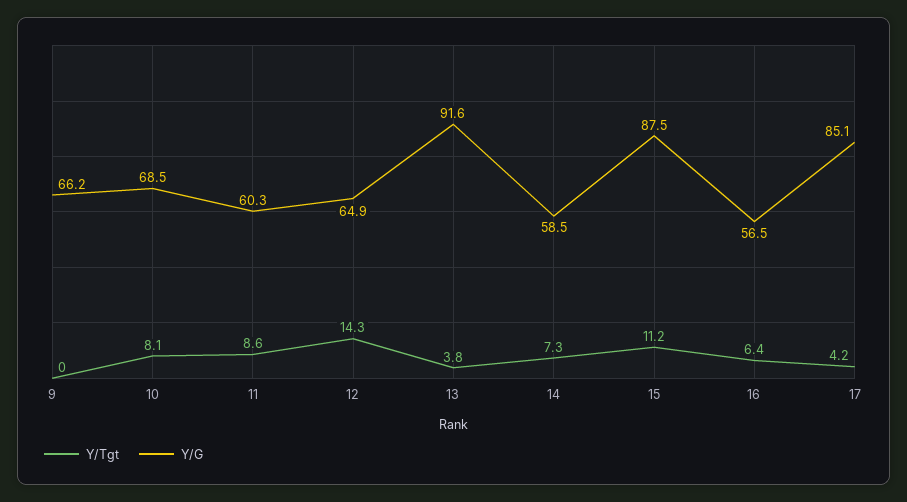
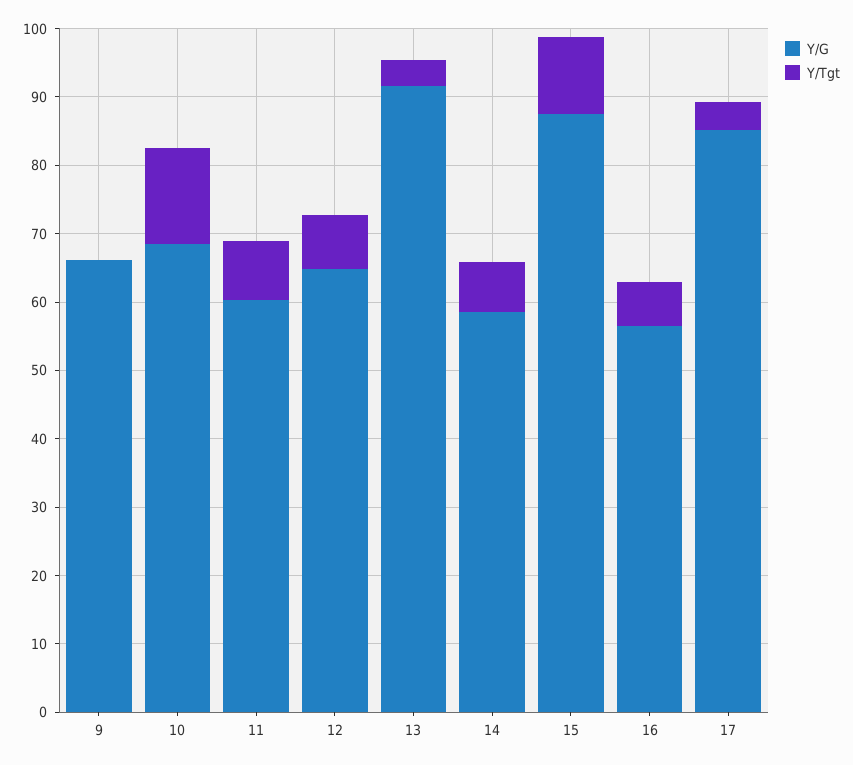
  {
    "Y/Tgt": {
      "9": 0,
-     "10": 8.1,
+     "10": 14,
      "11": 8.6,
-     "12": 14.3,
+     "12": 8,
      "13": 3.8,
      "14": 7.3,
      "15": 11.2,
      "16": 6.4,
      "17": 4.2
    },
    "Y/G": {
      "9": 66.2,
      "10": 68.5,
      "11": 60.3,
      "12": 64.9,
      "13": 91.6,
      "14": 58.5,
      "15": 87.5,
      "16": 56.5,
      "17": 85.1
    }
  }

